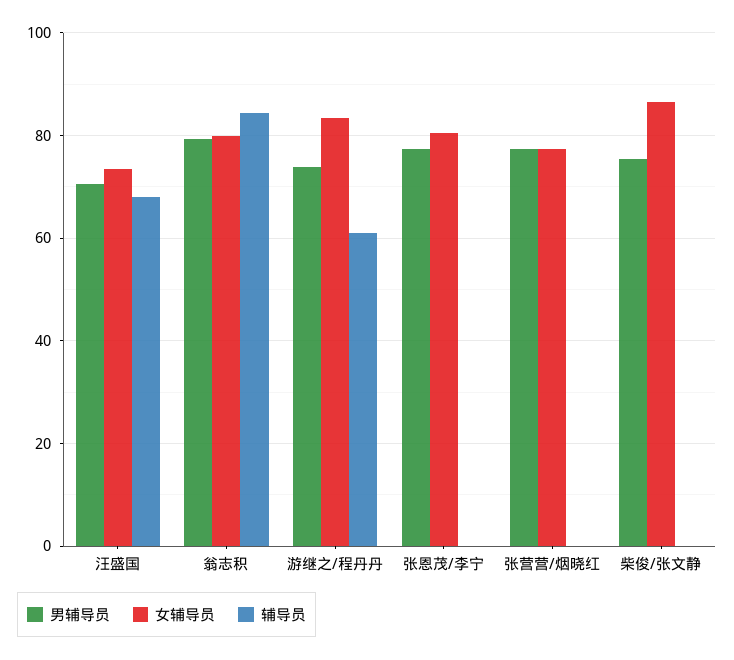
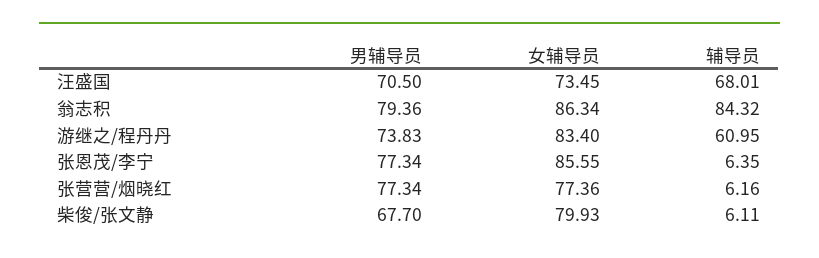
  {
    "男辅导员": {
      "汪盛国": 70.5,
      "翁志积": 79.36,
      "游继之/程丹丹": 73.83,
      "张恩茂/李宁": 77.34,
      "张营营/烟晓红": 77.34,
-     "柴俊/张文静": 76
+     "柴俊/张文静": 67.7
    },
    "女辅导员": {
      "汪盛国": 73.45,
-     "翁志积": 80,
+     "翁志积": 86.34,
      "游继之/程丹丹": 83.4,
-     "张恩茂/李宁": 80,
+     "张恩茂/李宁": 85.55,
      "张营营/烟晓红": 77.36,
-     "柴俊/张文静": 86
+     "柴俊/张文静": 79.93
    },
    "辅导员": {
      "汪盛国": 68.01,
      "翁志积": 84.32,
      "游继之/程丹丹": 60.95,
-     "张恩茂/李宁": 0,
+     "张恩茂/李宁": 6.35,
-     "张营营/烟晓红": 0,
+     "张营营/烟晓红": 6.16,
-     "柴俊/张文静": 0
+     "柴俊/张文静": 6.11
    }
  }

